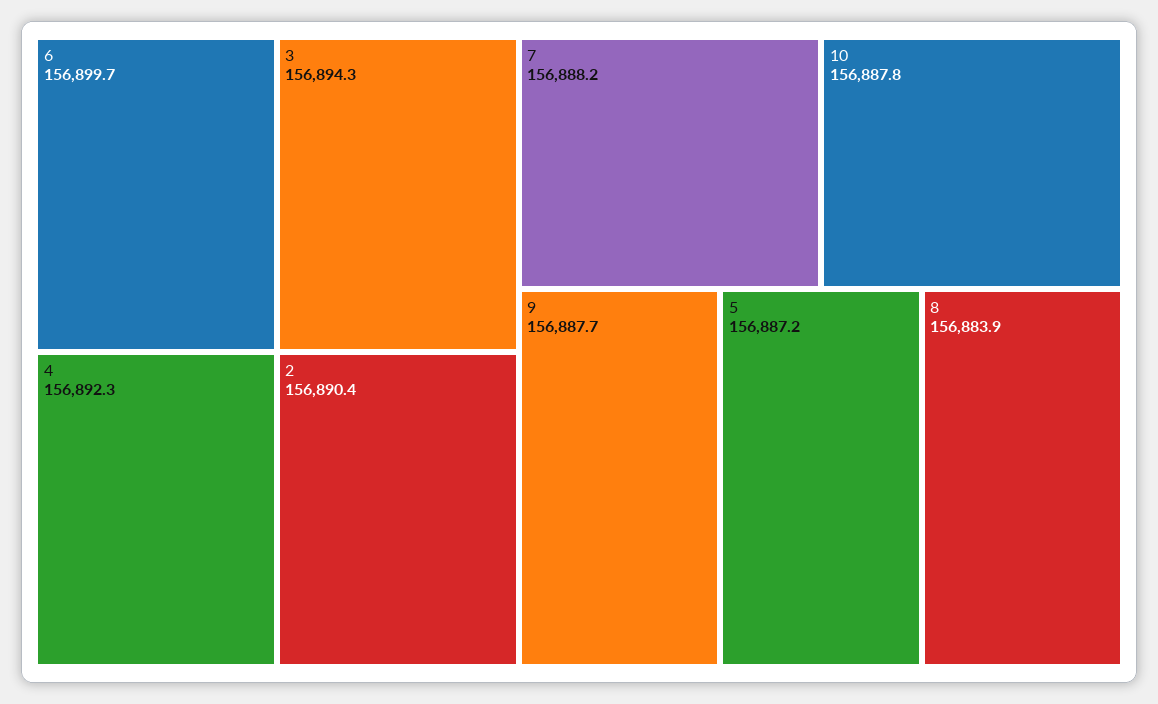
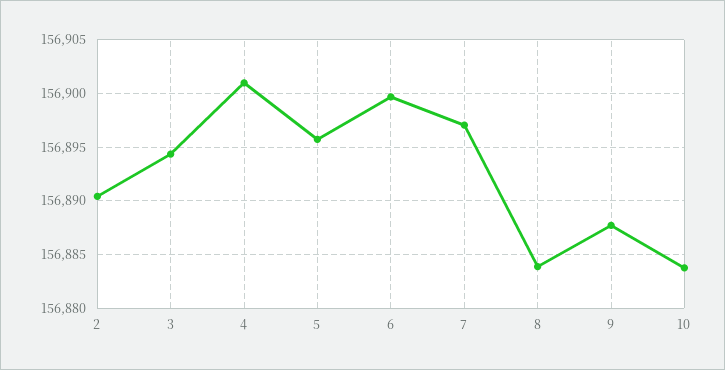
  {
    "6": 156899.7,
    "3": 156894.3,
-   "4": 156892.3,
+   "4": 156901,
    "2": 156890.4,
-   "7": 156888.2,
+   "7": 156897,
-   "10": 156887.8,
+   "10": 156884,
    "9": 156887.7,
-   "5": 156887.2,
+   "5": 156896,
    "8": 156883.9
  }

